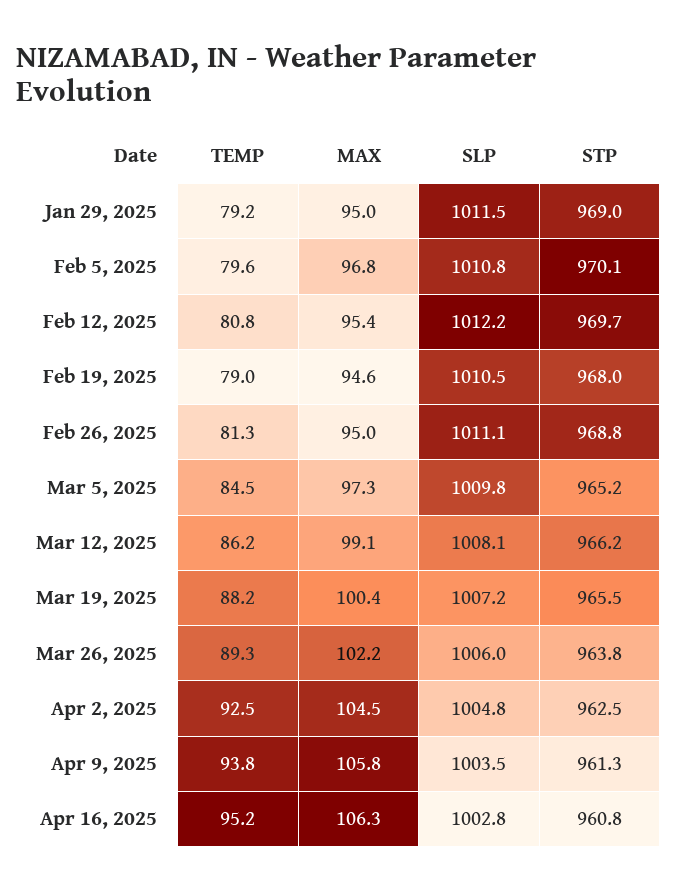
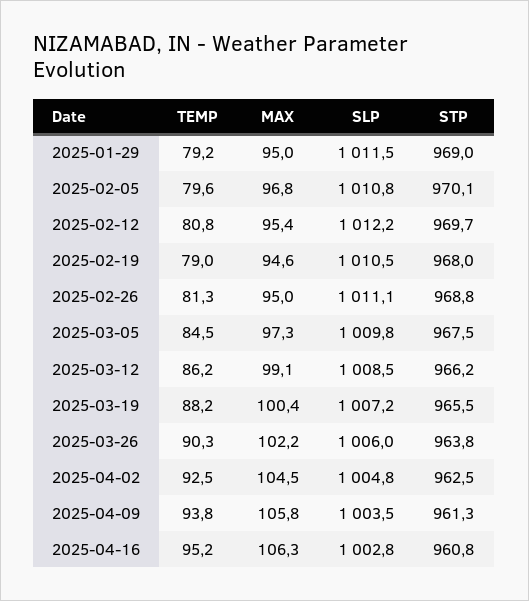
  {
    "TEMP": {
      "Jan 29, 2025": 79.2,
      "Feb 5, 2025": 79.6,
      "Feb 12, 2025": 80.8,
      "Feb 19, 2025": 79,
      "Feb 26, 2025": 81.3,
      "Mar 5, 2025": 84.5,
      "Mar 12, 2025": 86.2,
      "Mar 19, 2025": 88.2,
-     "Mar 26, 2025": 89.3,
+     "Mar 26, 2025": 90.3,
      "Apr 2, 2025": 92.5,
      "Apr 9, 2025": 93.8,
      "Apr 16, 2025": 95.2
    },
    "MAX": {
      "Jan 29, 2025": 95,
      "Feb 5, 2025": 96.8,
      "Feb 12, 2025": 95.4,
      "Feb 19, 2025": 94.6,
      "Feb 26, 2025": 95,
      "Mar 5, 2025": 97.3,
      "Mar 12, 2025": 99.1,
      "Mar 19, 2025": 100.4,
      "Mar 26, 2025": 102.2,
      "Apr 2, 2025": 104.5,
      "Apr 9, 2025": 105.8,
      "Apr 16, 2025": 106.3
    },
    "SLP": {
      "Jan 29, 2025": 1011.5,
      "Feb 5, 2025": 1010.8,
      "Feb 12, 2025": 1012.2,
      "Feb 19, 2025": 1010.5,
      "Feb 26, 2025": 1011.1,
      "Mar 5, 2025": 1009.8,
-     "Mar 12, 2025": 1008.1,
+     "Mar 12, 2025": 1008.5,
      "Mar 19, 2025": 1007.2,
      "Mar 26, 2025": 1006,
      "Apr 2, 2025": 1004.8,
      "Apr 9, 2025": 1003.5,
      "Apr 16, 2025": 1002.8
    },
    "STP": {
      "Jan 29, 2025": 969,
      "Feb 5, 2025": 970.1,
      "Feb 12, 2025": 969.7,
      "Feb 19, 2025": 968,
      "Feb 26, 2025": 968.8,
-     "Mar 5, 2025": 965.2,
+     "Mar 5, 2025": 967.5,
      "Mar 12, 2025": 966.2,
      "Mar 19, 2025": 965.5,
      "Mar 26, 2025": 963.8,
      "Apr 2, 2025": 962.5,
      "Apr 9, 2025": 961.3,
      "Apr 16, 2025": 960.8
    }
  }

